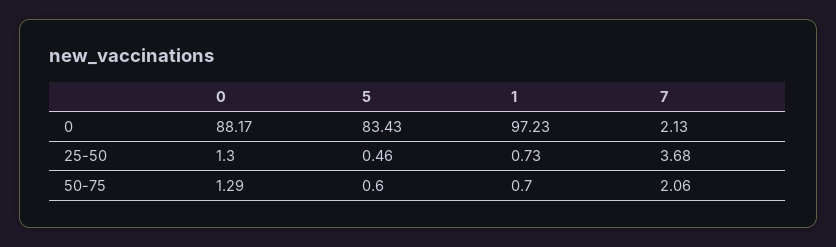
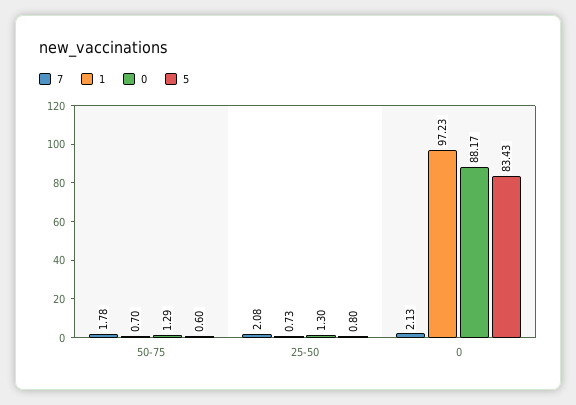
  {
    "0": {
      "0": 88.17,
      "25-50": 1.3,
      "50-75": 1.29
    },
    "5": {
      "0": 83.43,
-     "25-50": 0.46,
+     "25-50": 0.8,
      "50-75": 0.6
    },
    "1": {
      "0": 97.23,
      "25-50": 0.73,
      "50-75": 0.7
    },
    "7": {
      "0": 2.13,
-     "25-50": 3.68,
+     "25-50": 2.08,
-     "50-75": 2.06
+     "50-75": 1.78
    }
  }

